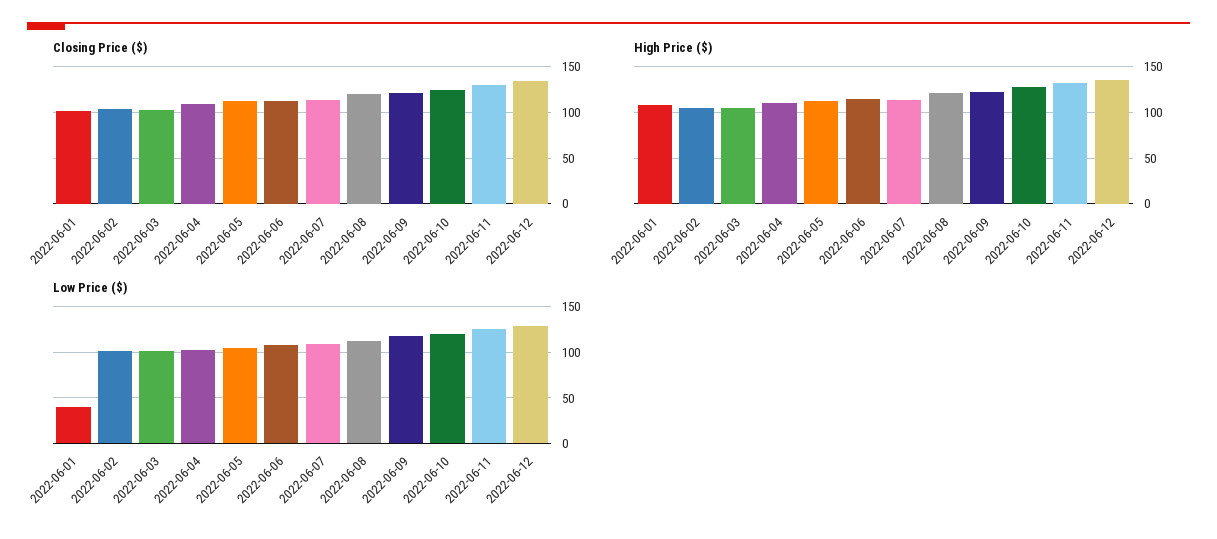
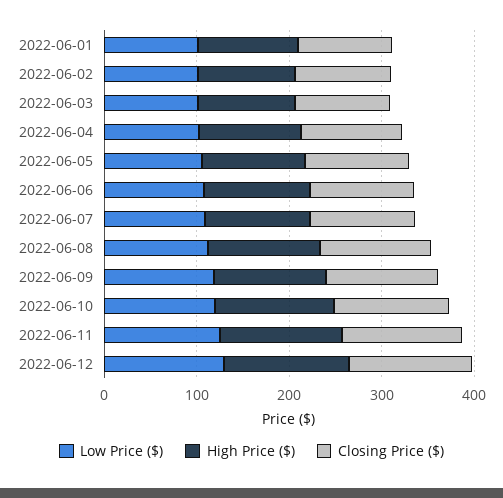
  {
    "Closing Price ($)": {
      "2022-06-01": 100,
      "2022-06-02": 100,
      "2022-06-03": 100,
      "2022-06-04": 110,
      "2022-06-05": 110,
      "2022-06-06": 110,
      "2022-06-07": 110,
      "2022-06-08": 120,
      "2022-06-09": 120,
      "2022-06-10": 130,
      "2022-06-11": 130,
      "2022-06-12": 130
    },
    "High Price ($)": {
      "2022-06-01": 110,
      "2022-06-02": 110,
      "2022-06-03": 110,
      "2022-06-04": 110,
      "2022-06-05": 110,
      "2022-06-06": 110,
      "2022-06-07": 110,
      "2022-06-08": 120,
      "2022-06-09": 120,
      "2022-06-10": 130,
      "2022-06-11": 130,
      "2022-06-12": 140
    },
    "Low Price ($)": {
-     "2022-06-01": 40,
+     "2022-06-01": 100,
      "2022-06-02": 100,
      "2022-06-03": 100,
      "2022-06-04": 100,
      "2022-06-05": 110,
      "2022-06-06": 110,
      "2022-06-07": 110,
      "2022-06-08": 110,
      "2022-06-09": 120,
      "2022-06-10": 120,
      "2022-06-11": 130,
      "2022-06-12": 130
    }
  }

